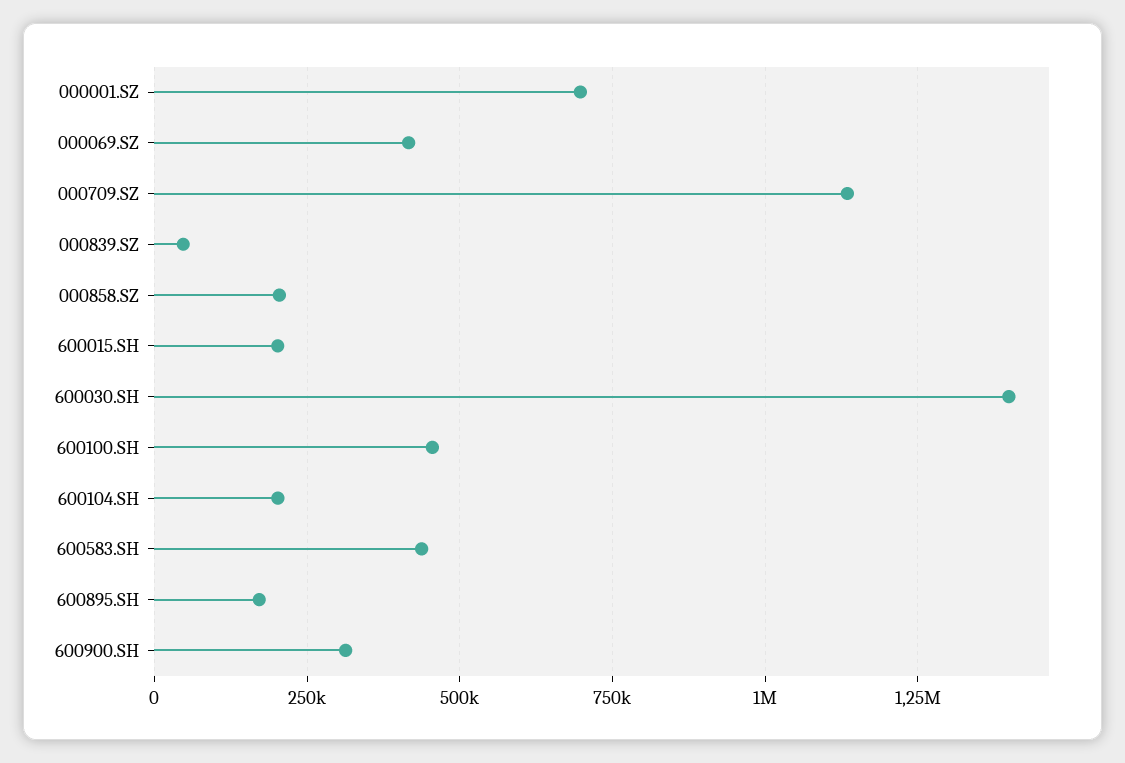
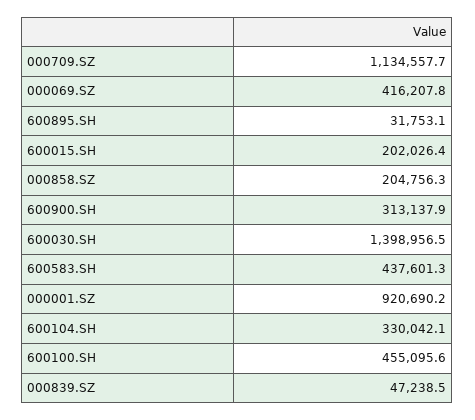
  {
-   "000001.SZ": 700000,
+   "000001.SZ": 920690.2,
    "000069.SZ": 416207.8,
    "000709.SZ": 1134557.7,
    "000839.SZ": 47238.5,
    "000858.SZ": 204756.3,
    "600015.SH": 202026.4,
    "600030.SH": 1398956.5,
    "600100.SH": 455095.6,
-   "600104.SH": 200000,
+   "600104.SH": 330042.1,
    "600583.SH": 437601.3,
-   "600895.SH": 175000,
+   "600895.SH": 31753.1,
    "600900.SH": 313137.9
  }

